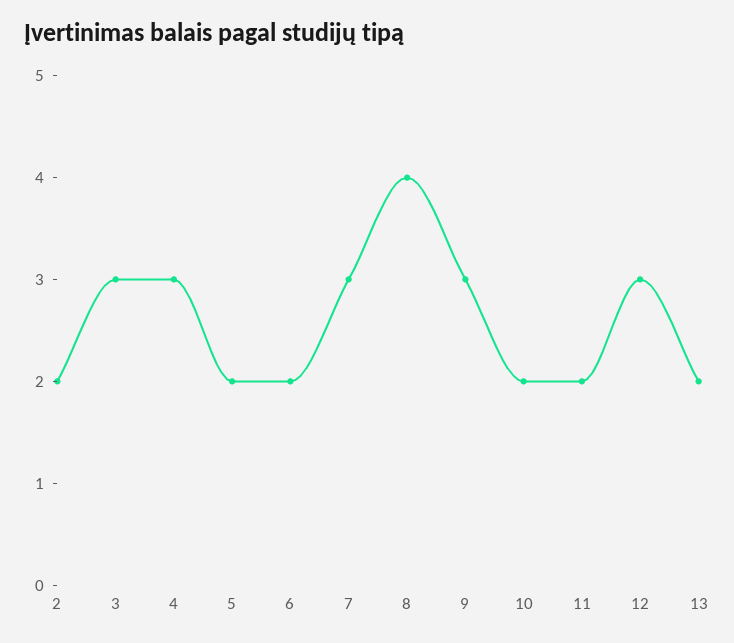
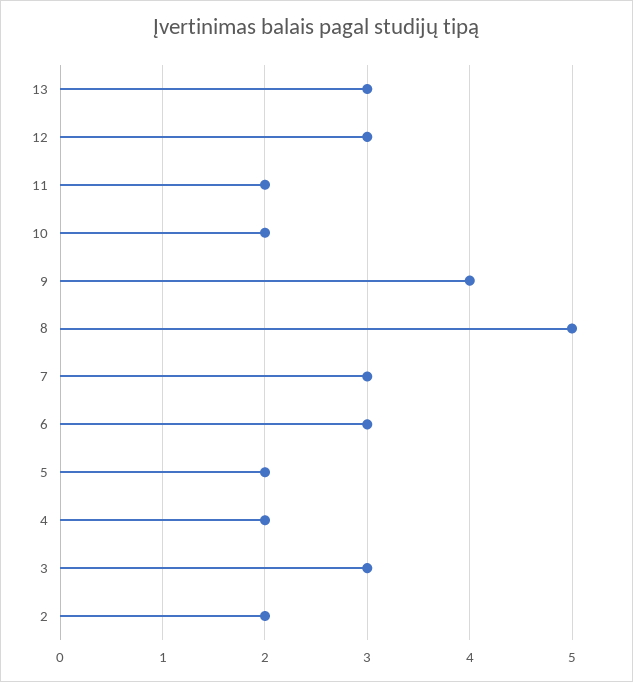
  {
    "2": 2,
    "3": 3,
-   "4": 3,
+   "4": 2,
    "5": 2,
-   "6": 2,
+   "6": 3,
    "7": 3,
-   "8": 4,
+   "8": 5,
-   "9": 3,
+   "9": 4,
    "10": 2,
    "11": 2,
    "12": 3,
-   "13": 2
+   "13": 3
  }

